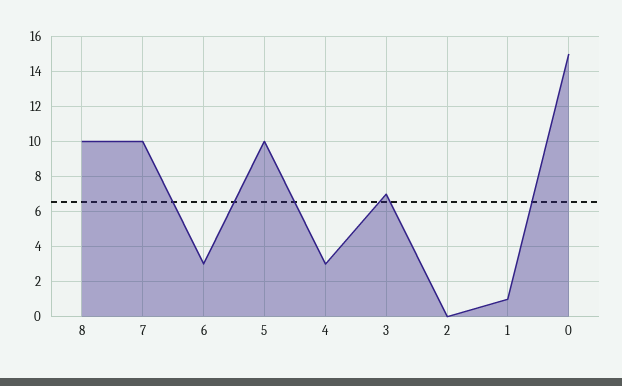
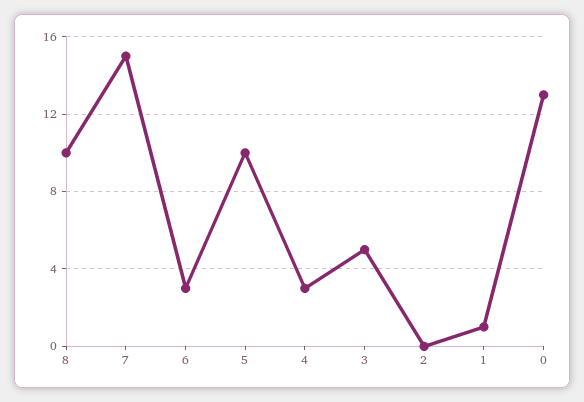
  {
    "8": 10,
-   "7": 10,
+   "7": 15,
    "6": 3,
    "5": 10,
    "4": 3,
-   "3": 7,
+   "3": 5,
    "2": 0,
    "1": 1,
-   "0": 15
+   "0": 13
  }

